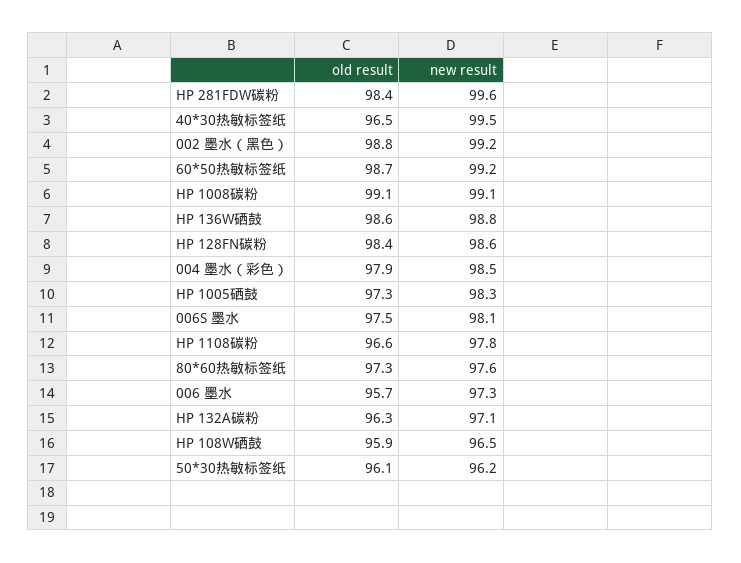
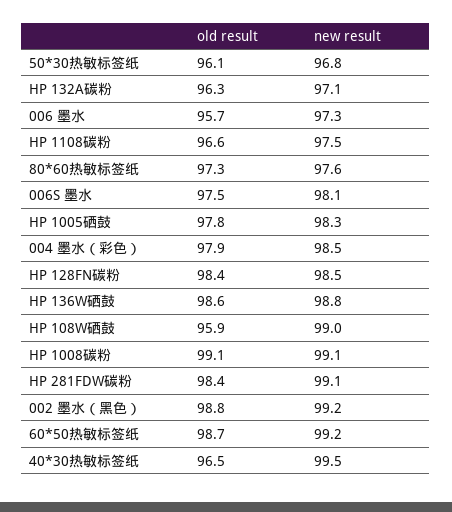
  {
    "old result": {
      "HP 281FDW碳粉": 98.4,
      "40*30热敏标签纸": 96.5,
      "002 墨水（黑色）": 98.8,
      "60*50热敏标签纸": 98.7,
      "HP 1008碳粉": 99.1,
      "HP 136W硒鼓": 98.6,
      "HP 128FN碳粉": 98.4,
      "004 墨水（彩色）": 97.9,
-     "HP 1005硒鼓": 97.3,
+     "HP 1005硒鼓": 97.8,
      "006S 墨水": 97.5,
      "HP 1108碳粉": 96.6,
      "80*60热敏标签纸": 97.3,
      "006 墨水": 95.7,
      "HP 132A碳粉": 96.3,
      "HP 108W硒鼓": 95.9,
      "50*30热敏标签纸": 96.1
    },
    "new result": {
-     "HP 281FDW碳粉": 99.6,
+     "HP 281FDW碳粉": 99.1,
      "40*30热敏标签纸": 99.5,
      "002 墨水（黑色）": 99.2,
      "60*50热敏标签纸": 99.2,
      "HP 1008碳粉": 99.1,
      "HP 136W硒鼓": 98.8,
-     "HP 128FN碳粉": 98.6,
+     "HP 128FN碳粉": 98.5,
      "004 墨水（彩色）": 98.5,
      "HP 1005硒鼓": 98.3,
      "006S 墨水": 98.1,
-     "HP 1108碳粉": 97.8,
+     "HP 1108碳粉": 97.5,
      "80*60热敏标签纸": 97.6,
      "006 墨水": 97.3,
      "HP 132A碳粉": 97.1,
-     "HP 108W硒鼓": 96.5,
+     "HP 108W硒鼓": 99,
-     "50*30热敏标签纸": 96.2
+     "50*30热敏标签纸": 96.8
    }
  }

